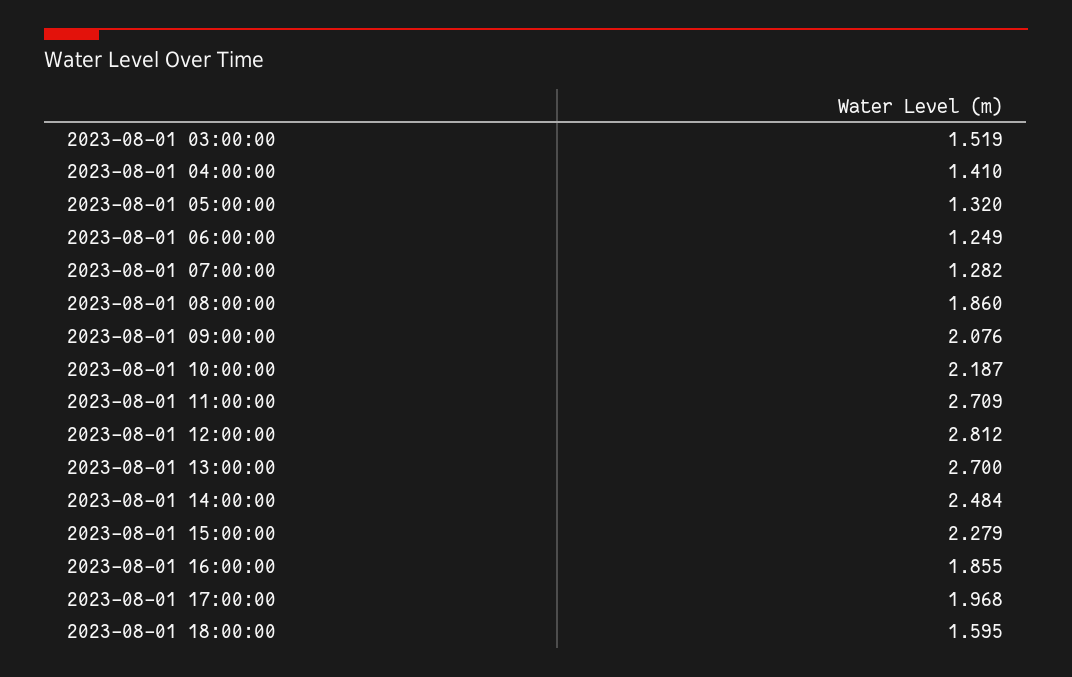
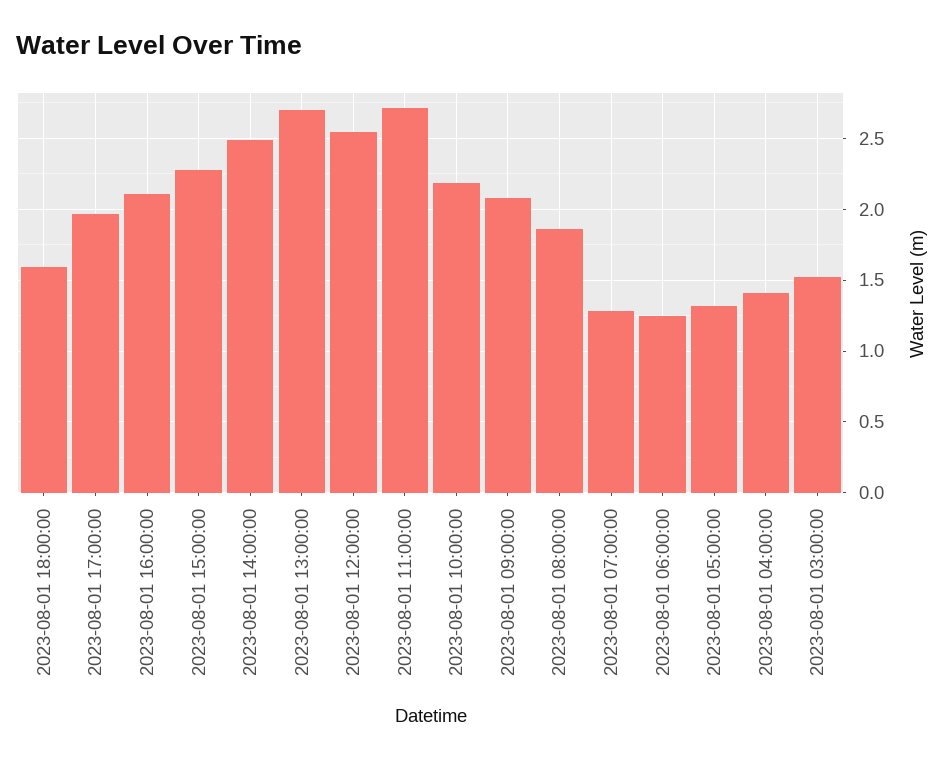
  {
    "2023-08-01 03:00:00": 1.519,
    "2023-08-01 04:00:00": 1.41,
    "2023-08-01 05:00:00": 1.32,
    "2023-08-01 06:00:00": 1.249,
    "2023-08-01 07:00:00": 1.282,
    "2023-08-01 08:00:00": 1.86,
    "2023-08-01 09:00:00": 2.076,
    "2023-08-01 10:00:00": 2.187,
    "2023-08-01 11:00:00": 2.709,
-   "2023-08-01 12:00:00": 2.812,
+   "2023-08-01 12:00:00": 2.55,
    "2023-08-01 13:00:00": 2.7,
    "2023-08-01 14:00:00": 2.484,
    "2023-08-01 15:00:00": 2.279,
-   "2023-08-01 16:00:00": 1.855,
+   "2023-08-01 16:00:00": 2.1,
    "2023-08-01 17:00:00": 1.968,
    "2023-08-01 18:00:00": 1.595
  }

